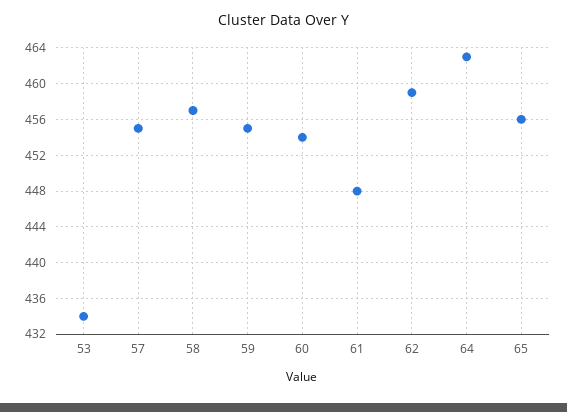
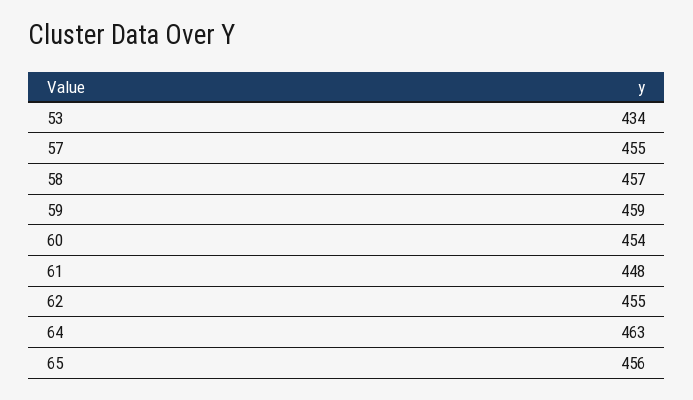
  {
    "53": 434,
    "57": 455,
    "58": 457,
-   "59": 455,
+   "59": 459,
    "60": 454,
    "61": 448,
-   "62": 459,
+   "62": 455,
    "64": 463,
    "65": 456
  }

